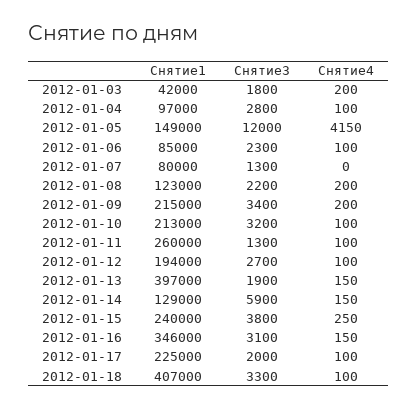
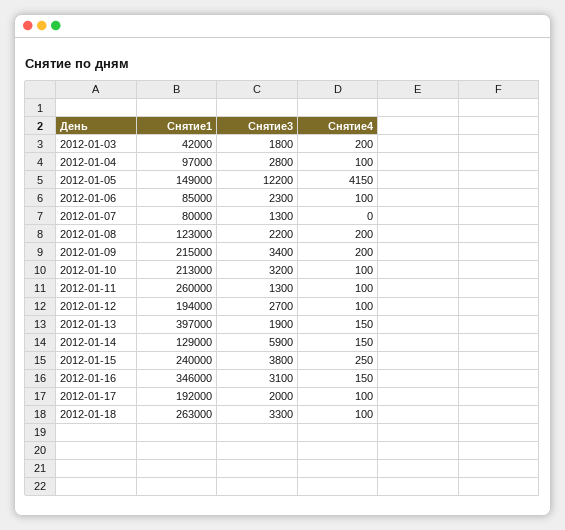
  {
    "Снятие1": {
      "2012-01-03": 42000,
      "2012-01-04": 97000,
      "2012-01-05": 149000,
      "2012-01-06": 85000,
      "2012-01-07": 80000,
      "2012-01-08": 123000,
      "2012-01-09": 215000,
      "2012-01-10": 213000,
      "2012-01-11": 260000,
      "2012-01-12": 194000,
      "2012-01-13": 397000,
      "2012-01-14": 129000,
      "2012-01-15": 240000,
      "2012-01-16": 346000,
-     "2012-01-17": 225000,
+     "2012-01-17": 192000,
-     "2012-01-18": 407000
+     "2012-01-18": 263000
    },
    "Снятие3": {
      "2012-01-03": 1800,
      "2012-01-04": 2800,
-     "2012-01-05": 12000,
+     "2012-01-05": 12200,
      "2012-01-06": 2300,
      "2012-01-07": 1300,
      "2012-01-08": 2200,
      "2012-01-09": 3400,
      "2012-01-10": 3200,
      "2012-01-11": 1300,
      "2012-01-12": 2700,
      "2012-01-13": 1900,
      "2012-01-14": 5900,
      "2012-01-15": 3800,
      "2012-01-16": 3100,
      "2012-01-17": 2000,
      "2012-01-18": 3300
    },
    "Снятие4": {
      "2012-01-03": 200,
      "2012-01-04": 100,
      "2012-01-05": 4150,
      "2012-01-06": 100,
      "2012-01-07": 0,
      "2012-01-08": 200,
      "2012-01-09": 200,
      "2012-01-10": 100,
      "2012-01-11": 100,
      "2012-01-12": 100,
      "2012-01-13": 150,
      "2012-01-14": 150,
      "2012-01-15": 250,
      "2012-01-16": 150,
      "2012-01-17": 100,
      "2012-01-18": 100
    }
  }

